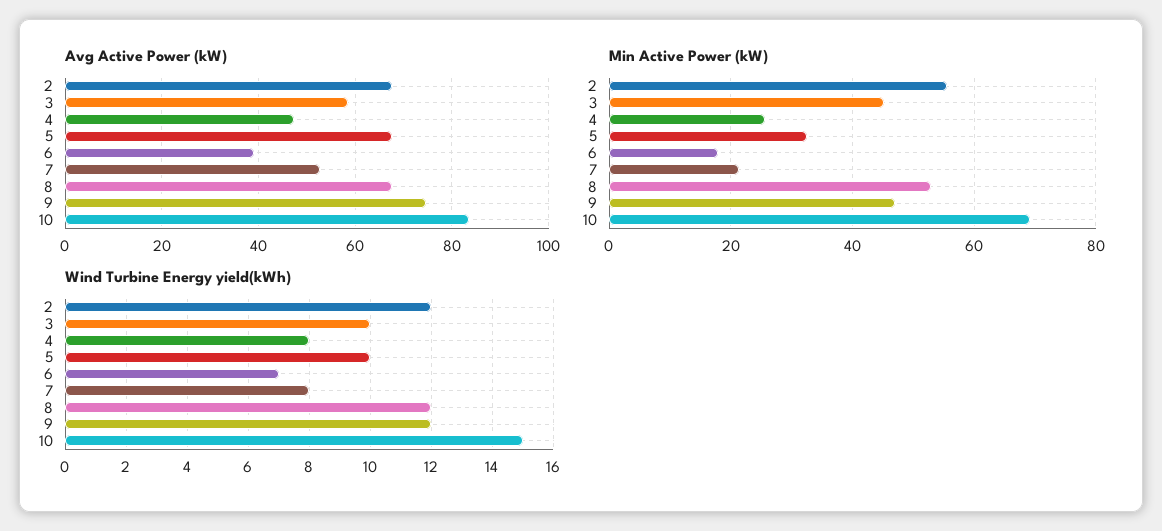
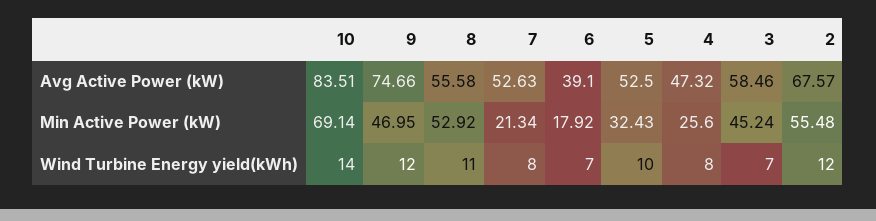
  {
    "Avg Active Power (kW)": {
      "2": 67.57,
      "3": 58.46,
      "4": 47.32,
-     "5": 68,
+     "5": 52.5,
      "6": 39.1,
      "7": 52.63,
-     "8": 68,
+     "8": 55.58,
      "9": 74.66,
      "10": 83.51
    },
    "Min Active Power (kW)": {
      "2": 55.48,
      "3": 45.24,
      "4": 25.6,
      "5": 32.43,
      "6": 17.92,
      "7": 21.34,
      "8": 52.92,
      "9": 46.95,
      "10": 69.14
    },
    "Wind Turbine Energy yield(kWh)": {
      "2": 12,
-     "3": 10,
+     "3": 7,
      "4": 8,
      "5": 10,
      "6": 7,
      "7": 8,
-     "8": 12,
+     "8": 11,
      "9": 12,
-     "10": 15
+     "10": 14
    }
  }

